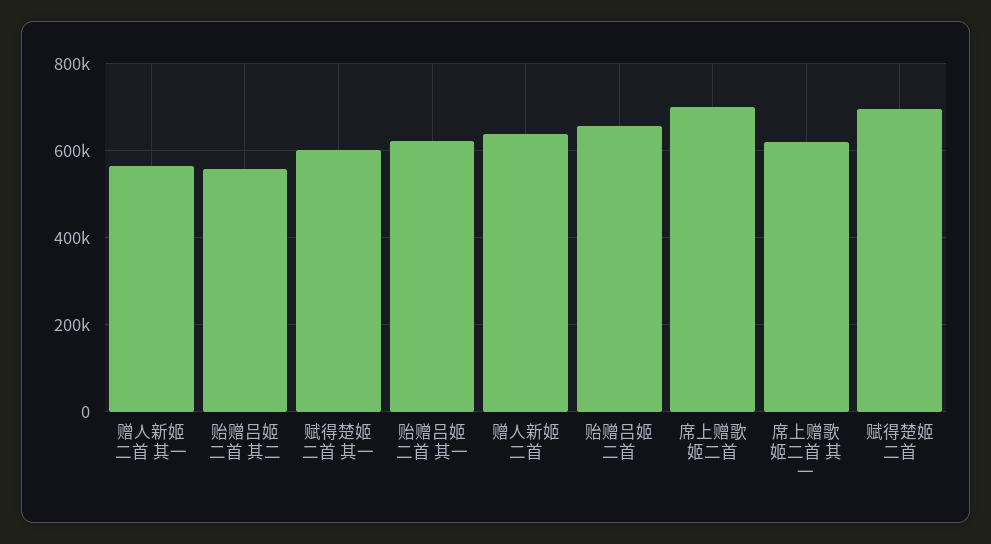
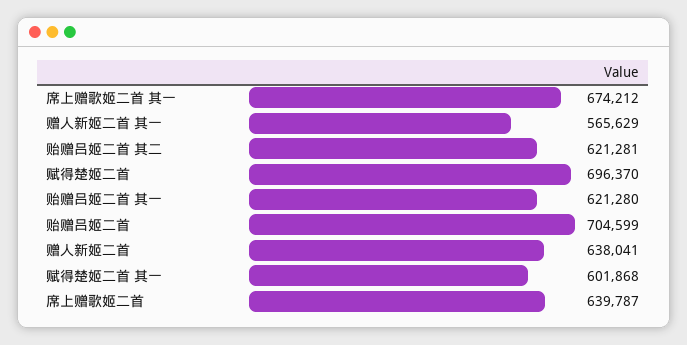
  {
    "赠人新姬二首 其一": 565629,
-   "贻赠吕姬二首 其二": 560000,
+   "贻赠吕姬二首 其二": 621281,
    "赋得楚姬二首 其一": 601868,
    "贻赠吕姬二首 其一": 621280,
    "赠人新姬二首": 638041,
-   "贻赠吕姬二首": 660000,
+   "贻赠吕姬二首": 704599,
-   "席上赠歌姬二首": 700000,
+   "席上赠歌姬二首": 639787,
-   "席上赠歌姬二首 其一": 620000,
+   "席上赠歌姬二首 其一": 674212,
    "赋得楚姬二首": 696370
  }

